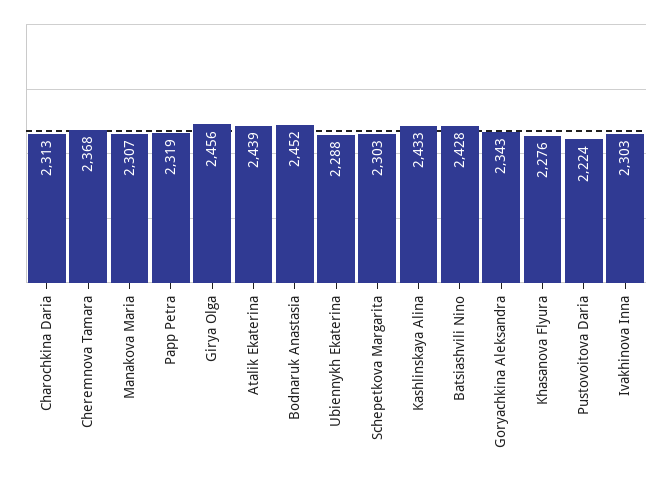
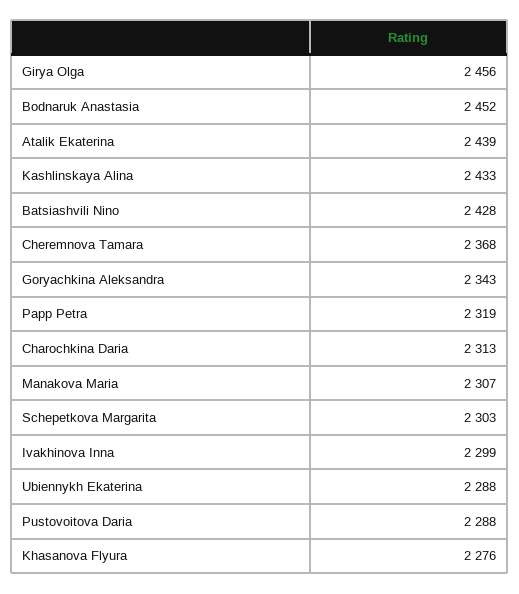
  {
    "Charochkina Daria": 2313,
    "Cheremnova Tamara": 2368,
    "Manakova Maria": 2307,
    "Papp Petra": 2319,
    "Girya Olga": 2456,
    "Atalik Ekaterina": 2439,
    "Bodnaruk Anastasia": 2452,
    "Ubiennykh Ekaterina": 2288,
    "Schepetkova Margarita": 2303,
    "Kashlinskaya Alina": 2433,
    "Batsiashvili Nino": 2428,
    "Goryachkina Aleksandra": 2343,
    "Khasanova Flyura": 2276,
-   "Pustovoitova Daria": 2224,
+   "Pustovoitova Daria": 2288,
-   "Ivakhinova Inna": 2303
+   "Ivakhinova Inna": 2299
  }

